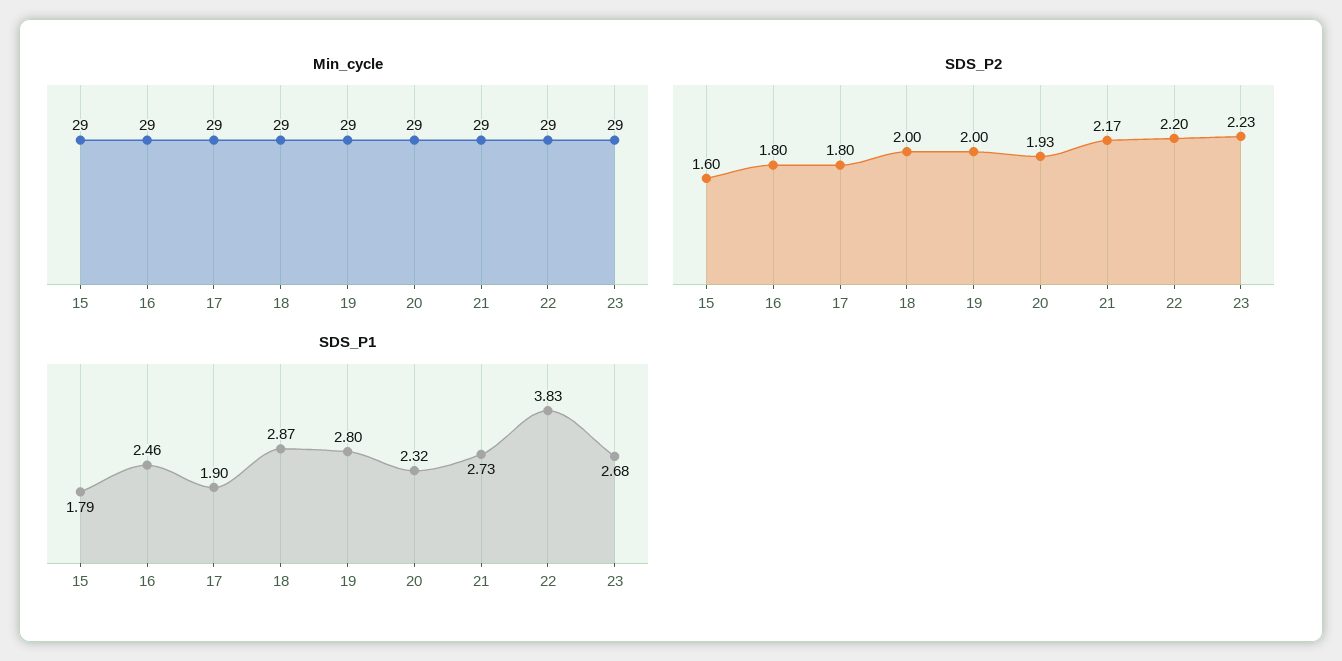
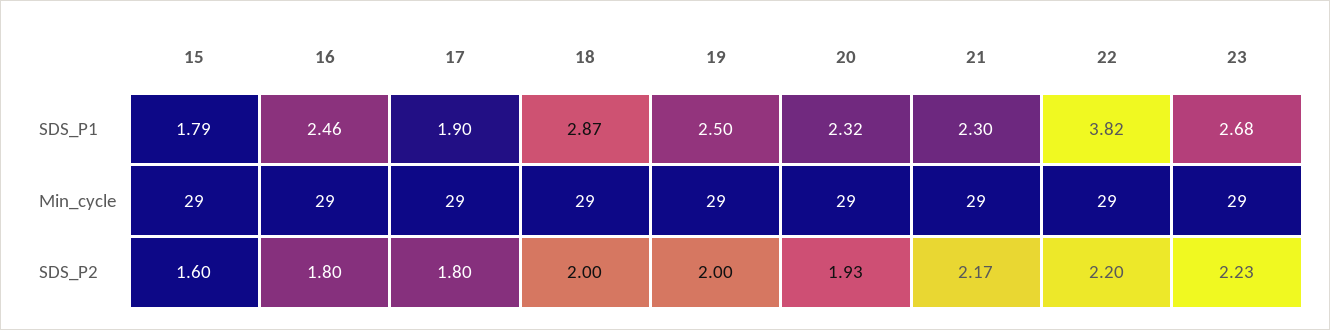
  {
    "Min_cycle": {
      "15": 29,
      "16": 29,
      "17": 29,
      "18": 29,
      "19": 29,
      "20": 29,
      "21": 29,
      "22": 29,
      "23": 29
    },
    "SDS_P2": {
      "15": 1.6,
      "16": 1.8,
      "17": 1.8,
      "18": 2,
      "19": 2,
      "20": 1.93,
      "21": 2.17,
      "22": 2.2,
      "23": 2.23
    },
    "SDS_P1": {
      "15": 1.79,
      "16": 2.46,
      "17": 1.9,
      "18": 2.87,
-     "19": 2.8,
+     "19": 2.5,
      "20": 2.32,
-     "21": 2.73,
+     "21": 2.3,
-     "22": 3.83,
+     "22": 3.82,
      "23": 2.68
    }
  }

